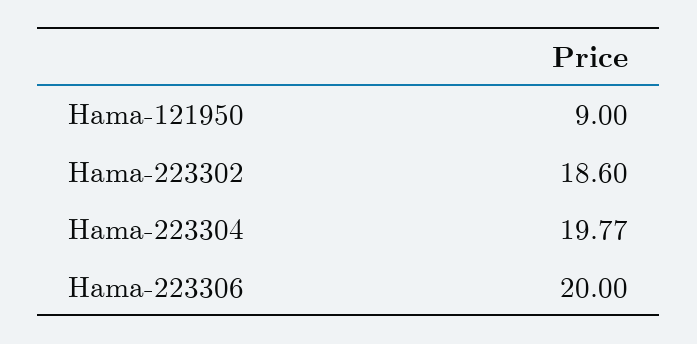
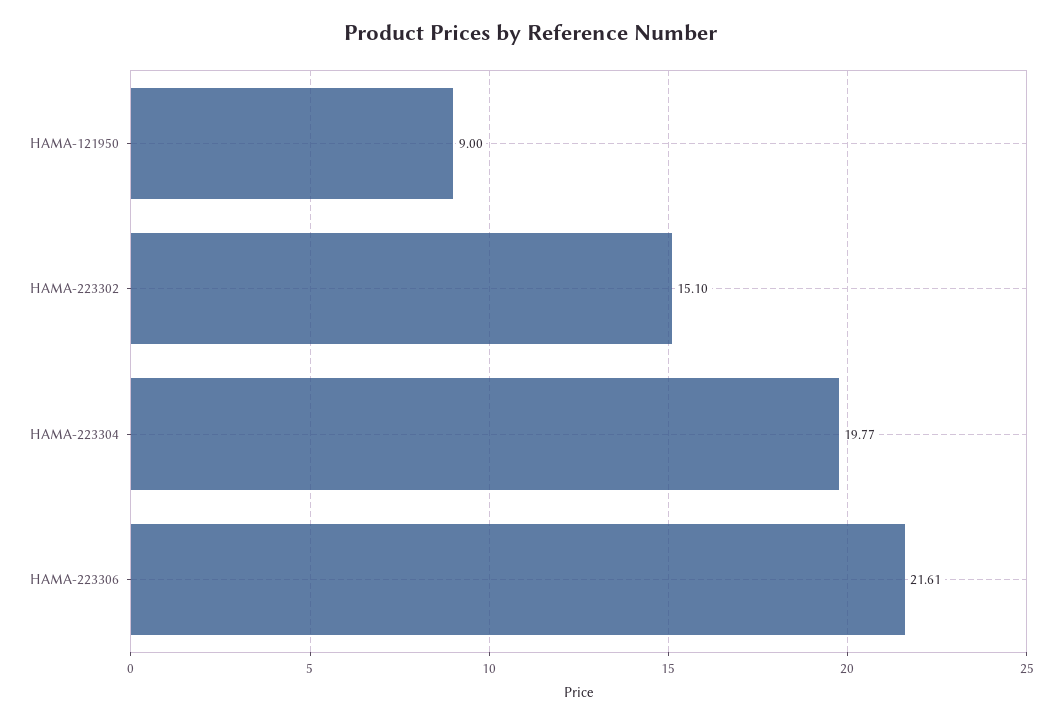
  {
    "Hama-121950": 9,
-   "Hama-223302": 18.6,
+   "Hama-223302": 15.1,
    "Hama-223304": 19.77,
-   "Hama-223306": 20
+   "Hama-223306": 21.61
  }

